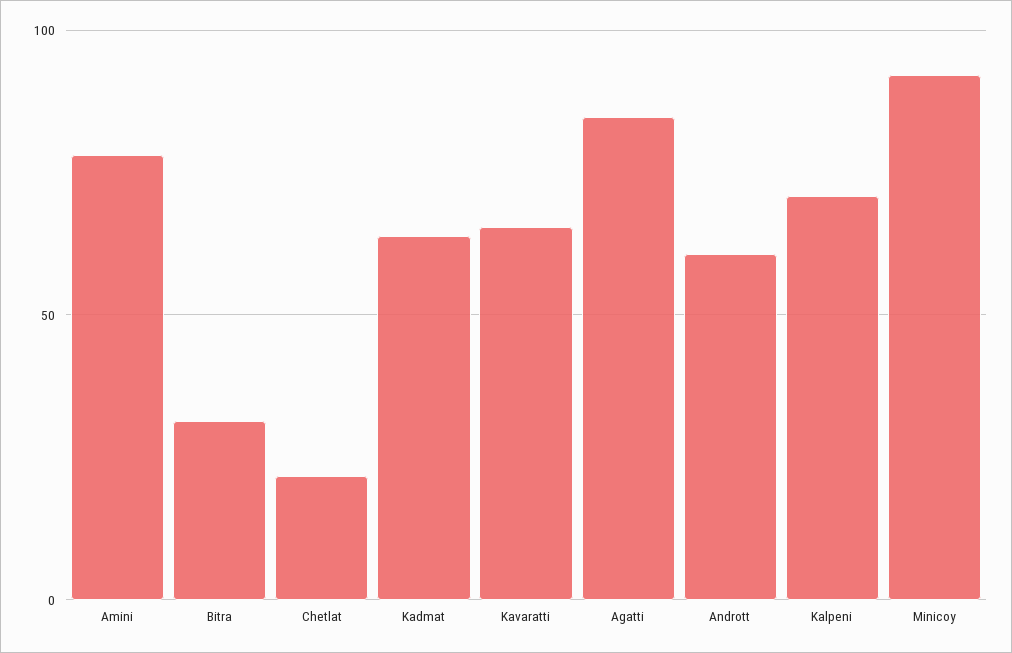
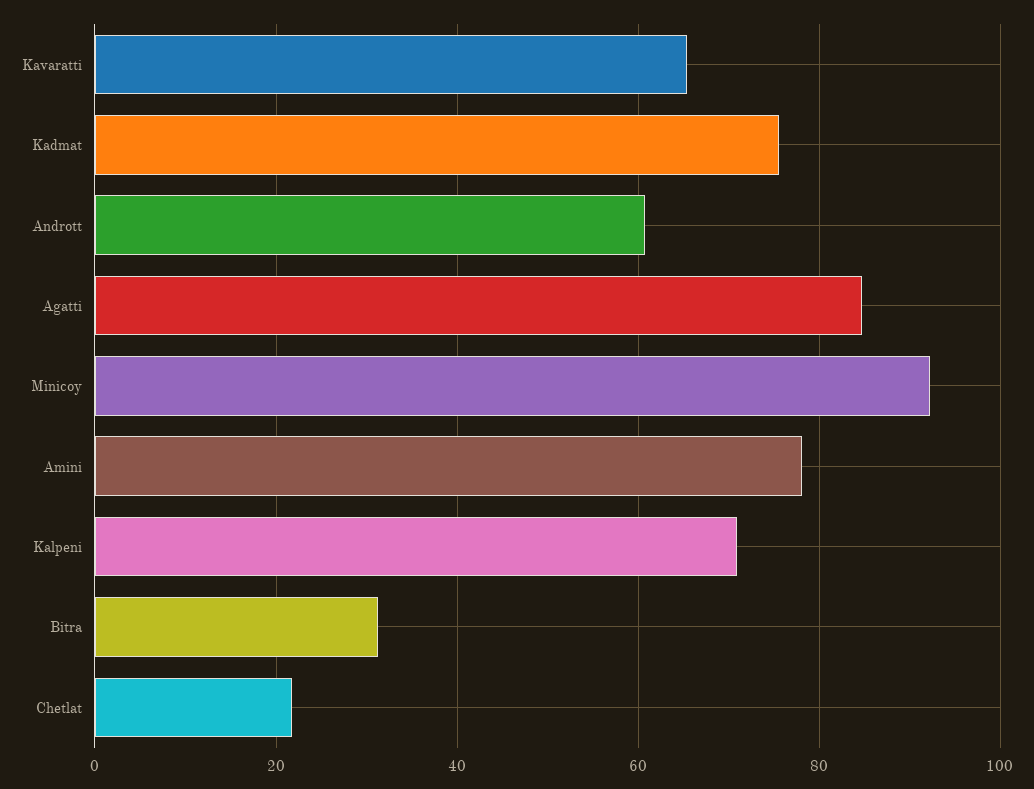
  {
    "Amini": 78,
    "Bitra": 32,
    "Chetlat": 22,
-   "Kadmat": 65,
+   "Kadmat": 76,
    "Kavaratti": 66,
    "Agatti": 84,
    "Andrott": 60,
    "Kalpeni": 70,
    "Minicoy": 92
  }

